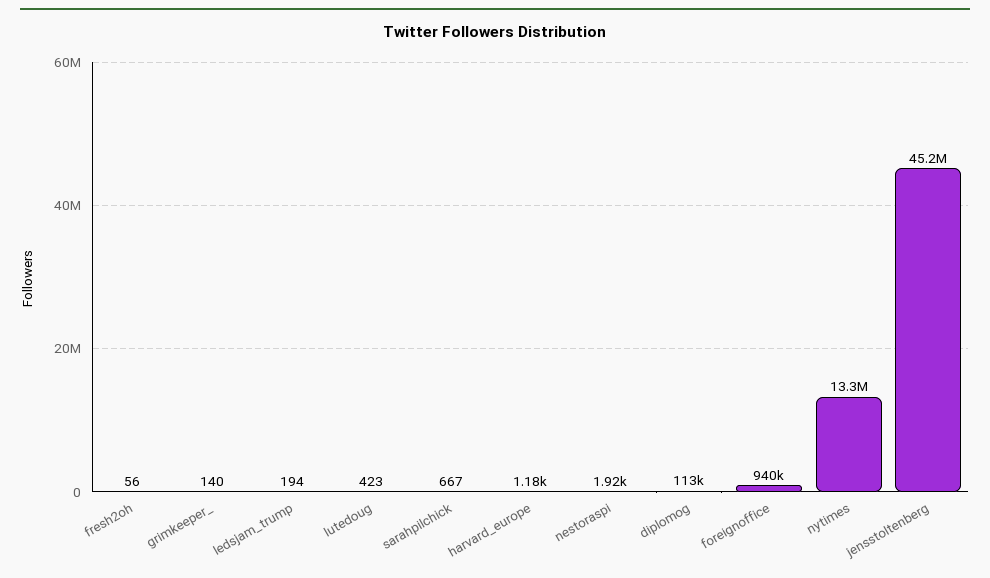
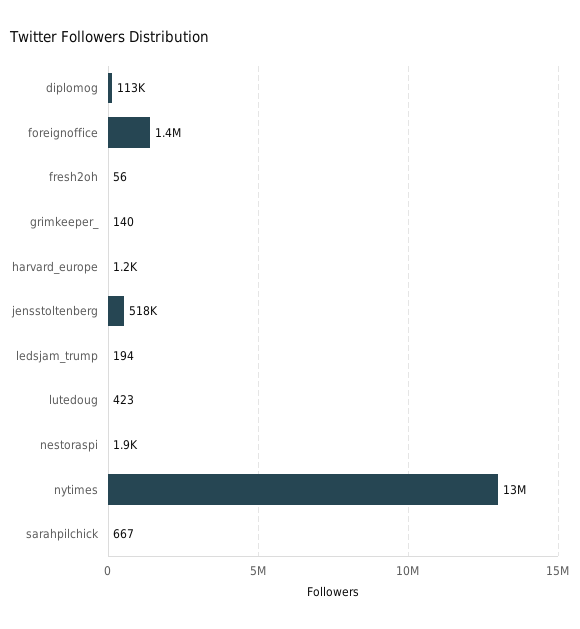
  {
    "fresh2oh": 56,
    "grimkeeper_": 140,
    "ledsjam_trump": 194,
    "lutedoug": 423,
    "sarahpilchick": 667,
    "harvard_europe": 1180,
    "nestoraspi": 1920,
    "diplomog": 113000,
-   "foreignoffice": 940000,
+   "foreignoffice": 1400000,
    "nytimes": 13300000,
-   "jensstoltenberg": 45200000
+   "jensstoltenberg": 518000
  }

